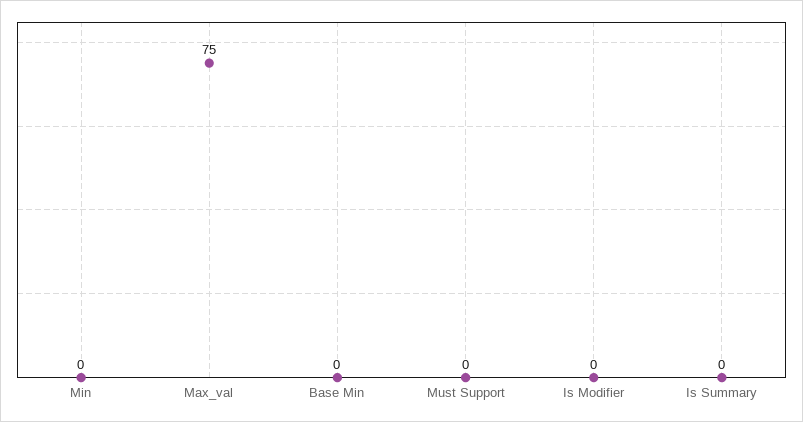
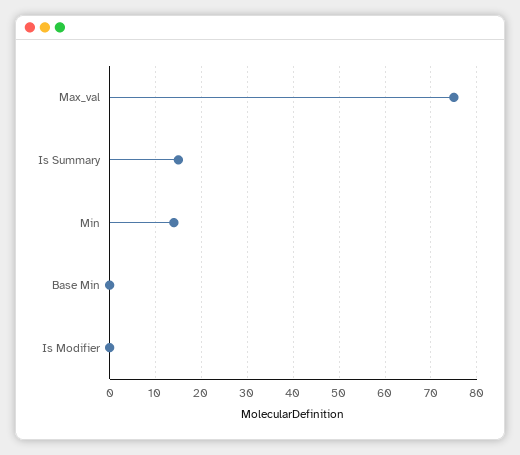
  {
-   "Min": 0,
+   "Min": 15,
    "Max_val": 75,
    "Base Min": 0,
-   "Must Support": 0,
    "Is Modifier": 0,
-   "Is Summary": 0
+   "Is Summary": 15
  }

